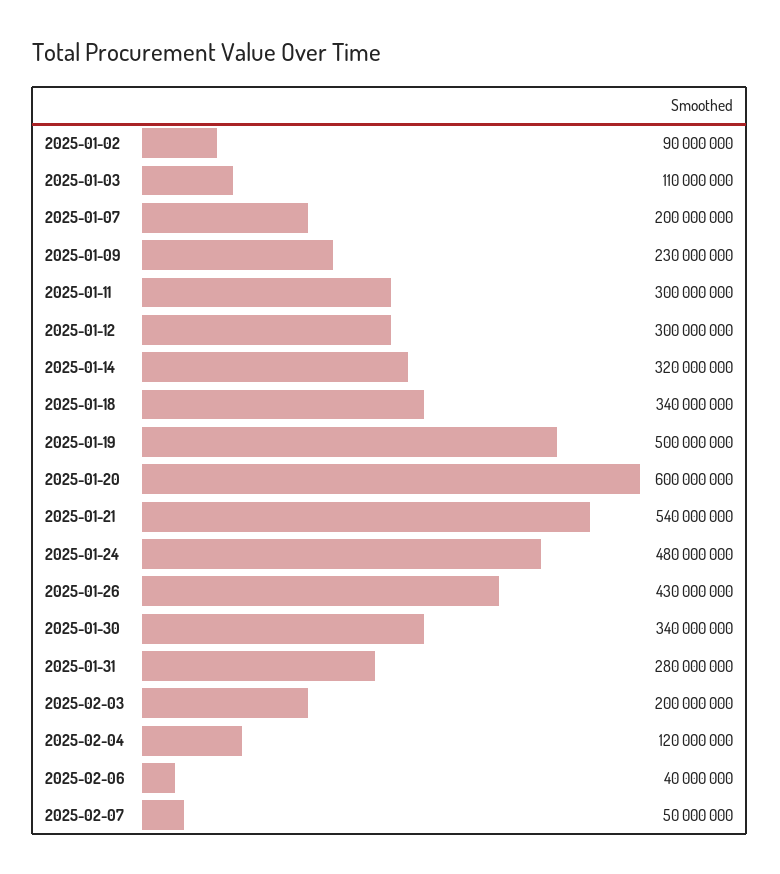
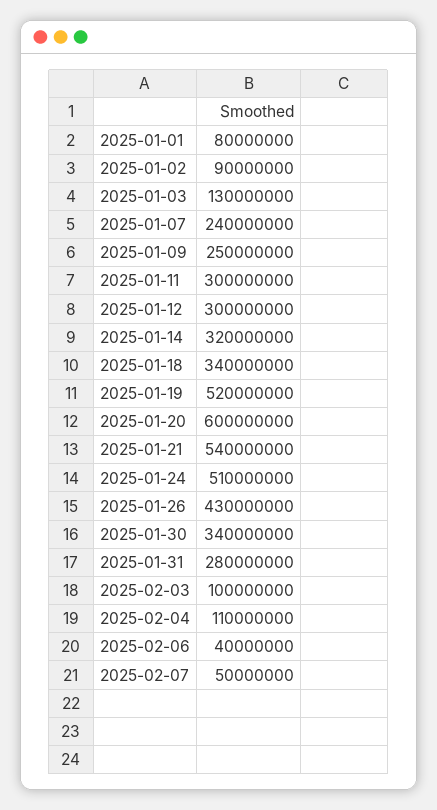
  {
    "2025-01-02": 90000000,
-   "2025-01-03": 110000000,
+   "2025-01-03": 130000000,
-   "2025-01-07": 200000000,
+   "2025-01-07": 240000000,
-   "2025-01-09": 230000000,
+   "2025-01-09": 250000000,
    "2025-01-11": 300000000,
    "2025-01-12": 300000000,
    "2025-01-14": 320000000,
    "2025-01-18": 340000000,
-   "2025-01-19": 500000000,
+   "2025-01-19": 520000000,
    "2025-01-20": 600000000,
    "2025-01-21": 540000000,
-   "2025-01-24": 480000000,
+   "2025-01-24": 510000000,
    "2025-01-26": 430000000,
    "2025-01-30": 340000000,
    "2025-01-31": 280000000,
-   "2025-02-03": 200000000,
+   "2025-02-03": 100000000,
-   "2025-02-04": 120000000,
+   "2025-02-04": 110000000,
    "2025-02-06": 40000000,
-   "2025-02-07": 50000000
+   "2025-02-07": 50000000,
+   "2025-01-01": 80000000
  }

